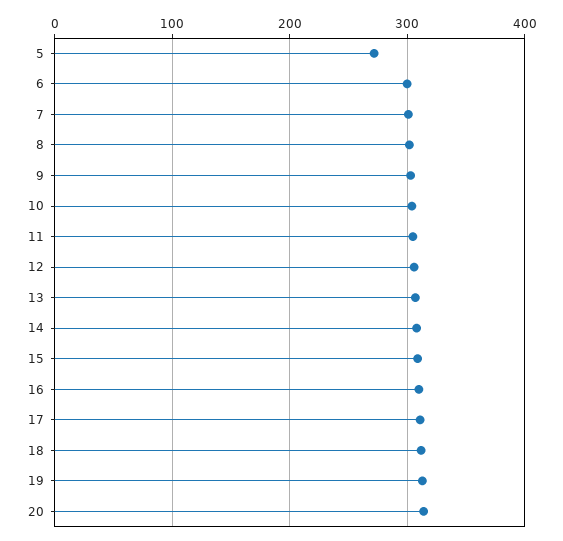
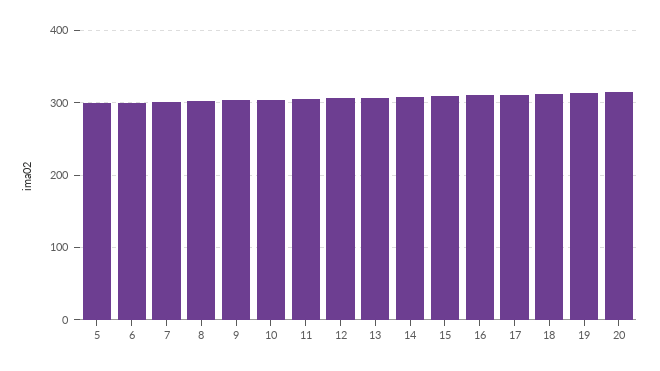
  {
-   "5": 270,
+   "5": 300,
    "6": 300,
    "7": 300,
    "8": 300,
    "9": 300,
    "10": 300,
    "11": 310,
    "12": 310,
    "13": 310,
    "14": 310,
    "15": 310,
    "16": 310,
    "17": 310,
    "18": 310,
    "19": 310,
    "20": 310
  }

